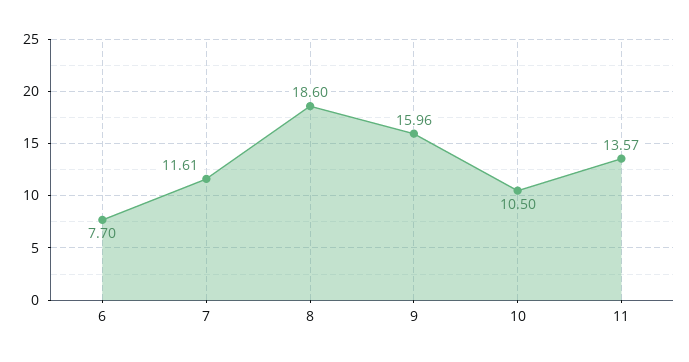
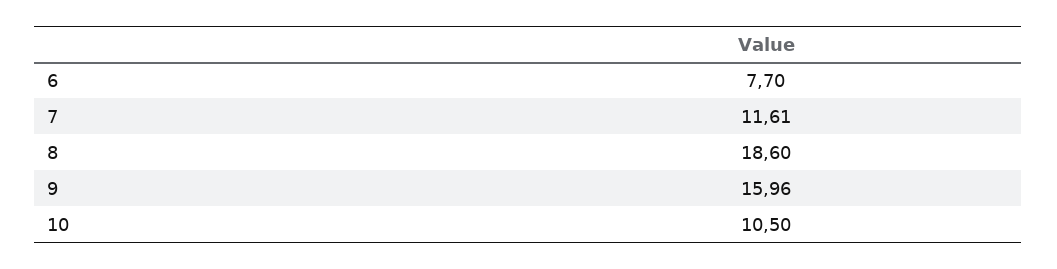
  {
    "6": 7.7,
    "7": 11.61,
    "8": 18.6,
    "9": 15.96,
-   "10": 10.5,
+   "10": 10.5
-   "11": 13.57
  }

